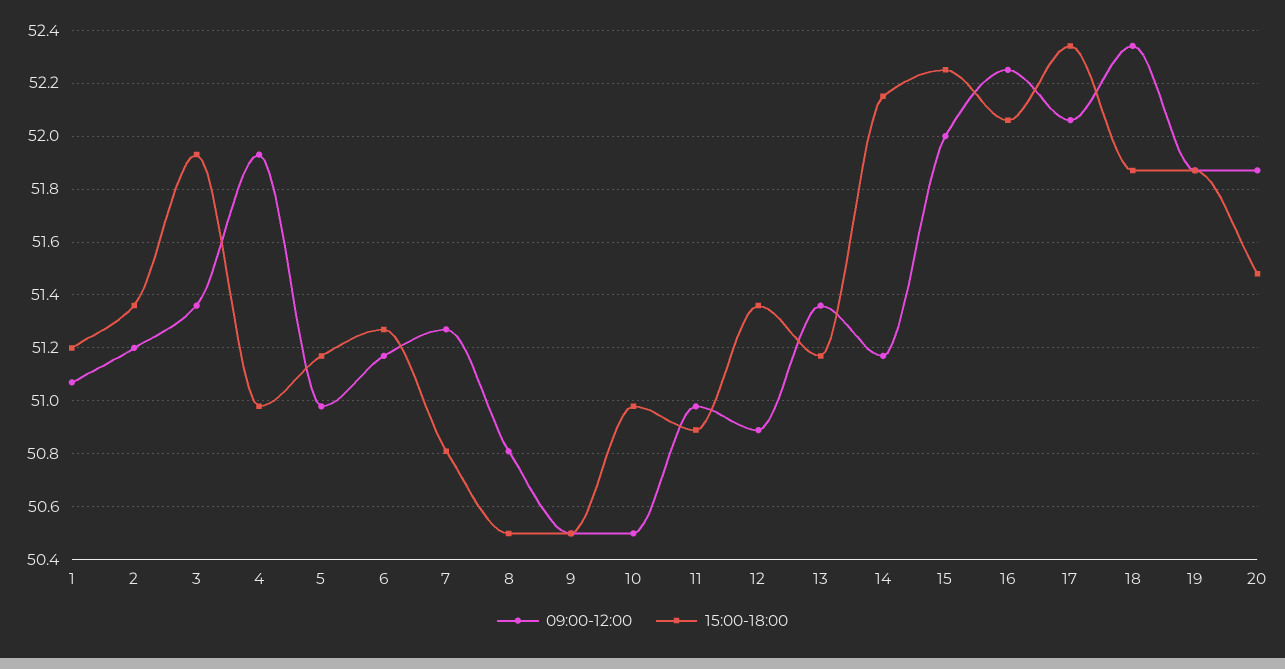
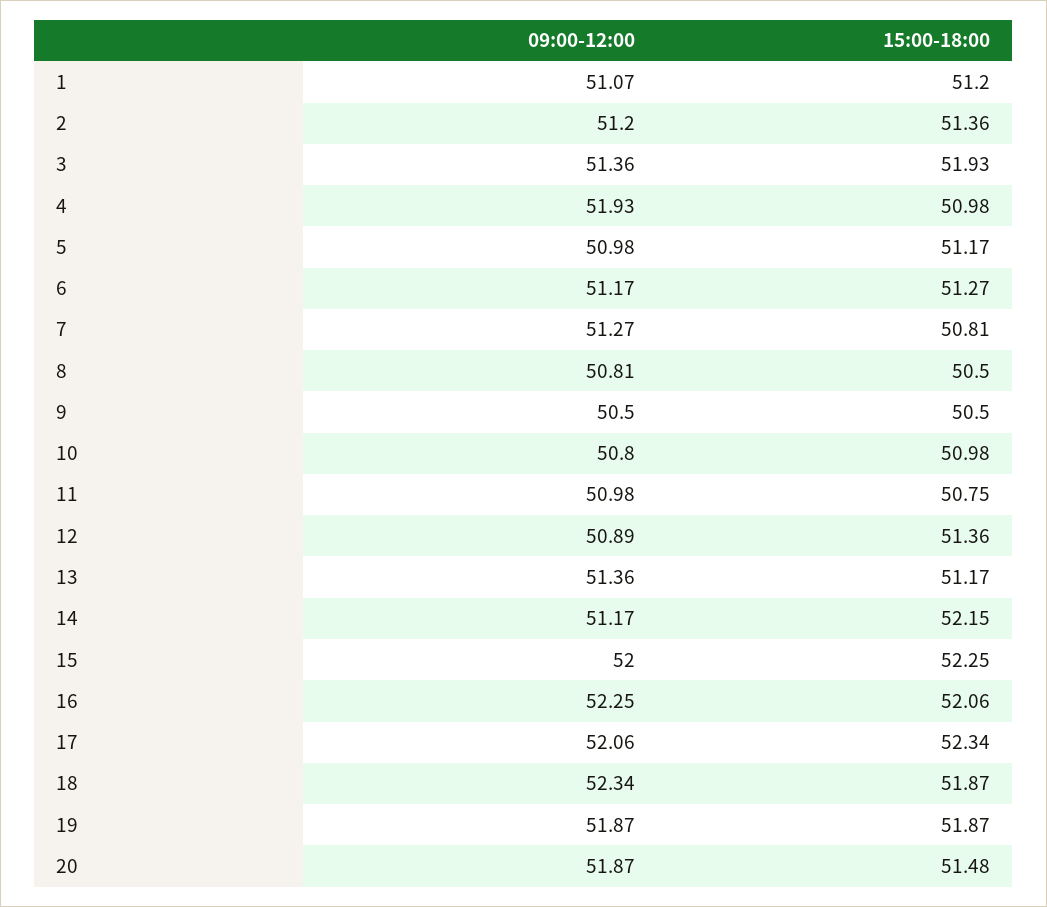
  {
    "09:00-12:00": {
      "1": 51.07,
      "2": 51.2,
      "3": 51.36,
      "4": 51.93,
      "5": 50.98,
      "6": 51.17,
      "7": 51.27,
      "8": 50.81,
      "9": 50.5,
-     "10": 50.5,
+     "10": 50.8,
      "11": 50.98,
      "12": 50.89,
      "13": 51.36,
      "14": 51.17,
      "15": 52,
      "16": 52.25,
      "17": 52.06,
      "18": 52.34,
      "19": 51.87,
      "20": 51.87
    },
    "15:00-18:00": {
      "1": 51.2,
      "2": 51.36,
      "3": 51.93,
      "4": 50.98,
      "5": 51.17,
      "6": 51.27,
      "7": 50.81,
      "8": 50.5,
      "9": 50.5,
      "10": 50.98,
-     "11": 50.9,
+     "11": 50.75,
      "12": 51.36,
      "13": 51.17,
      "14": 52.15,
      "15": 52.25,
      "16": 52.06,
      "17": 52.34,
      "18": 51.87,
      "19": 51.87,
      "20": 51.48
    }
  }

